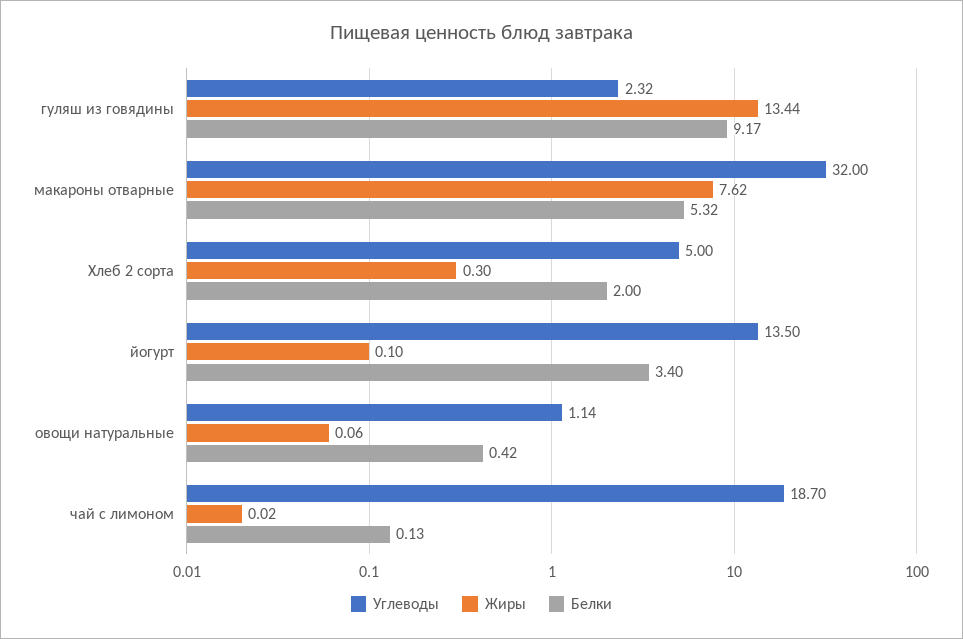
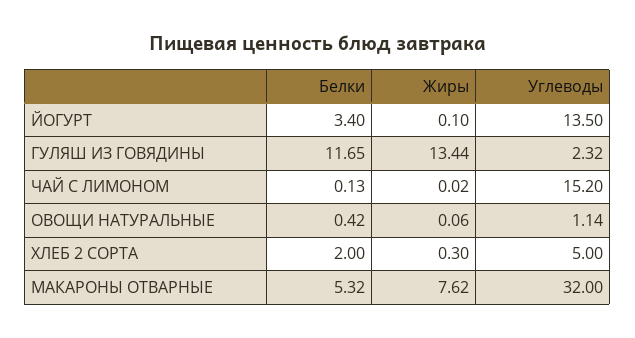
  {
    "Углеводы": {
      "гуляш из говядины": 2.32,
      "макароны отварные": 32,
      "Хлеб 2 сорта": 5,
      "йогурт": 13.5,
      "овощи натуральные": 1.14,
-     "чай с лимоном": 18.7
+     "чай с лимоном": 15.2
    },
    "Жиры": {
      "гуляш из говядины": 13.44,
      "макароны отварные": 7.62,
      "Хлеб 2 сорта": 0.3,
      "йогурт": 0.1,
      "овощи натуральные": 0.06,
      "чай с лимоном": 0.02
    },
    "Белки": {
-     "гуляш из говядины": 9.17,
+     "гуляш из говядины": 11.65,
      "макароны отварные": 5.32,
      "Хлеб 2 сорта": 2,
      "йогурт": 3.4,
      "овощи натуральные": 0.42,
      "чай с лимоном": 0.13
    }
  }

